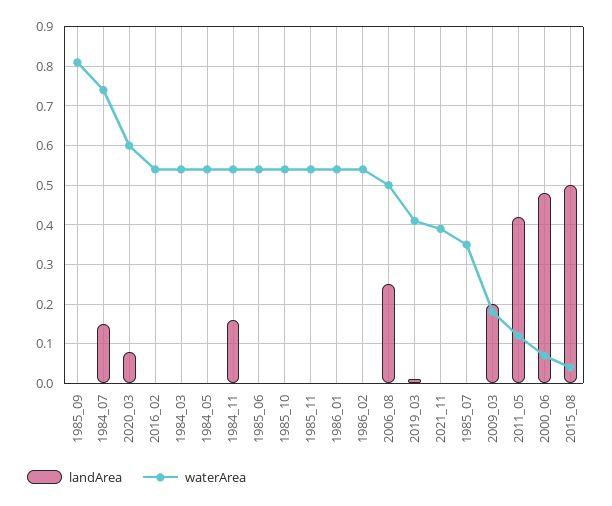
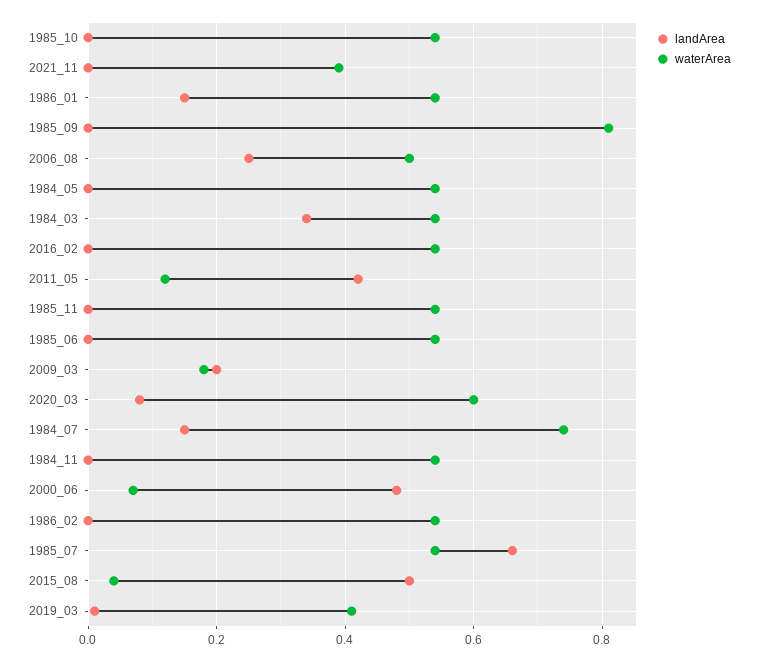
  {
    "landArea": {
      "1985_09": 0,
      "1984_07": 0.15,
      "2020_03": 0.1,
      "2016_02": 0,
-     "1984_03": 0,
+     "1984_03": 0.35,
      "1984_05": 0,
-     "1984_11": 0.15,
+     "1984_11": 0,
      "1985_06": 0,
      "1985_10": 0,
      "1985_11": 0,
-     "1986_01": 0,
+     "1986_01": 0.15,
      "1986_02": 0,
      "2006_08": 0.25,
      "2019_03": 0,
      "2021_11": 0,
-     "1985_07": 0,
+     "1985_07": 0.65,
      "2009_03": 0.2,
      "2011_05": 0.4,
      "2000_06": 0.5,
      "2015_08": 0.5
    },
    "waterArea": {
      "1985_09": 0.8,
      "1984_07": 0.75,
      "2020_03": 0.6,
      "2016_02": 0.55,
      "1984_03": 0.55,
      "1984_05": 0.55,
      "1984_11": 0.55,
      "1985_06": 0.55,
      "1985_10": 0.55,
      "1985_11": 0.55,
      "1986_01": 0.55,
      "1986_02": 0.55,
      "2006_08": 0.5,
      "2019_03": 0.4,
      "2021_11": 0.4,
-     "1985_07": 0.35,
+     "1985_07": 0.55,
      "2009_03": 0.2,
      "2011_05": 0.1,
      "2000_06": 0.05,
      "2015_08": 0.05
    }
  }

